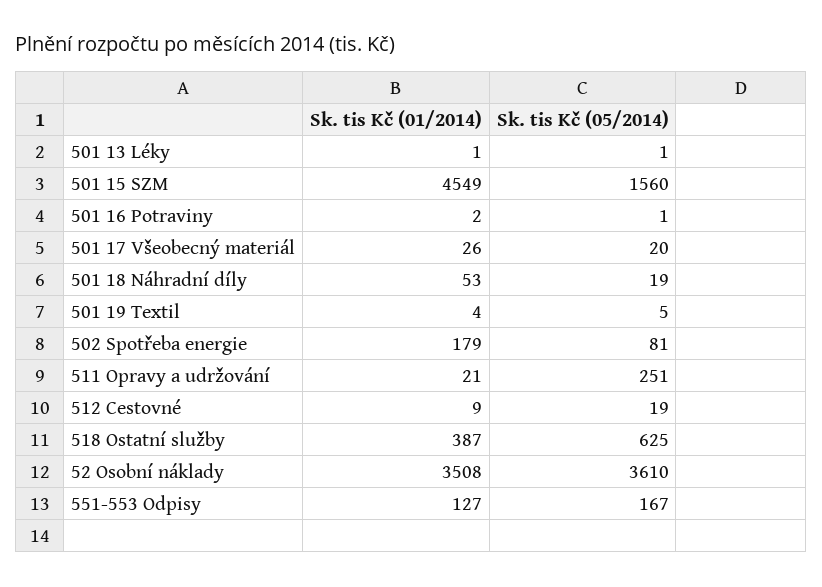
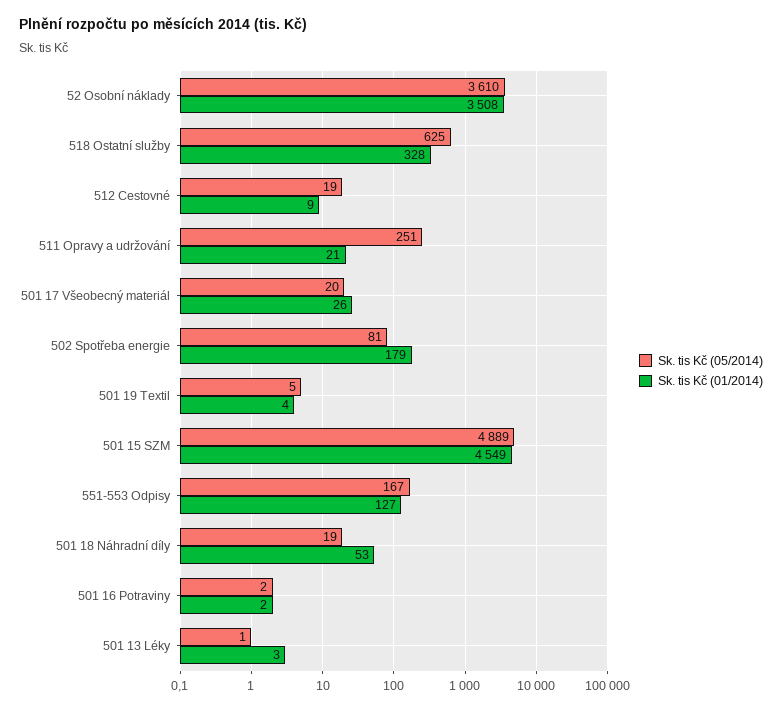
  {
    "Sk. tis Kč (01/2014)": {
-     "501 13 Léky": 1,
+     "501 13 Léky": 3,
      "501 15 SZM": 4549,
      "501 16 Potraviny": 2,
      "501 17 Všeobecný materiál": 26,
      "501 18 Náhradní díly": 53,
      "501 19 Textil": 4,
      "502 Spotřeba energie": 179,
      "511 Opravy a udržování": 21,
      "512 Cestovné": 9,
-     "518 Ostatní služby": 387,
+     "518 Ostatní služby": 328,
      "52 Osobní náklady": 3508,
      "551-553 Odpisy": 127
    },
    "Sk. tis Kč (05/2014)": {
      "501 13 Léky": 1,
-     "501 15 SZM": 1560,
+     "501 15 SZM": 4889,
-     "501 16 Potraviny": 1,
+     "501 16 Potraviny": 2,
      "501 17 Všeobecný materiál": 20,
      "501 18 Náhradní díly": 19,
      "501 19 Textil": 5,
      "502 Spotřeba energie": 81,
      "511 Opravy a udržování": 251,
      "512 Cestovné": 19,
      "518 Ostatní služby": 625,
      "52 Osobní náklady": 3610,
      "551-553 Odpisy": 167
    }
  }

